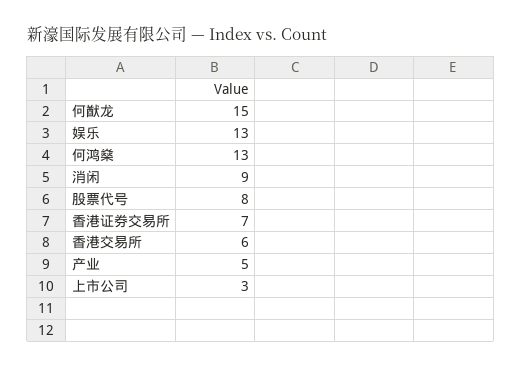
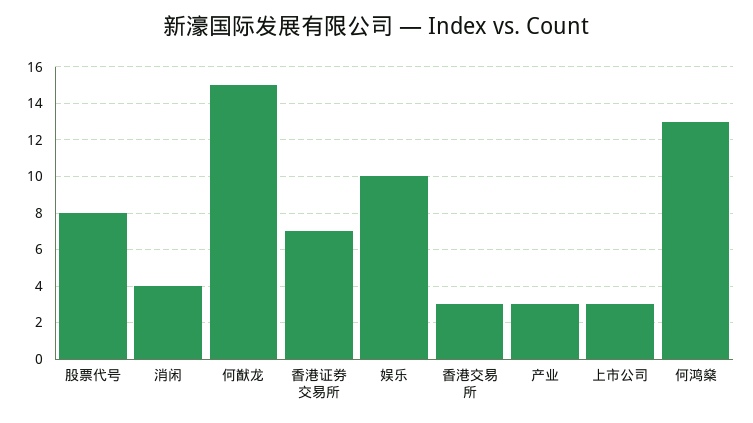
  {
    "何猷龙": 15,
-   "娱乐": 13,
+   "娱乐": 10,
    "何鸿燊": 13,
-   "消闲": 9,
+   "消闲": 4,
    "股票代号": 8,
    "香港证券交易所": 7,
-   "香港交易所": 6,
+   "香港交易所": 3,
-   "产业": 5,
+   "产业": 3,
    "上市公司": 3
  }

